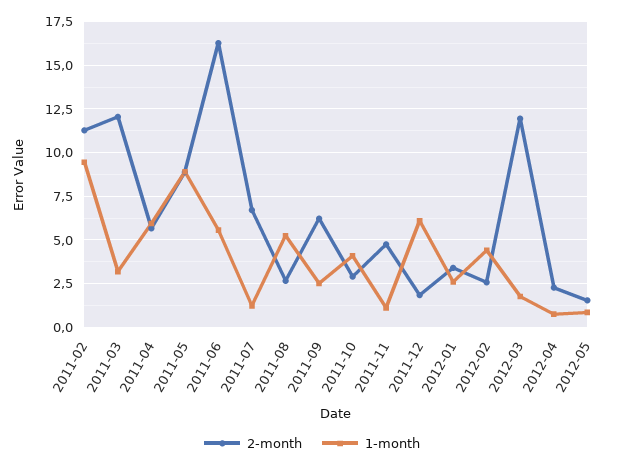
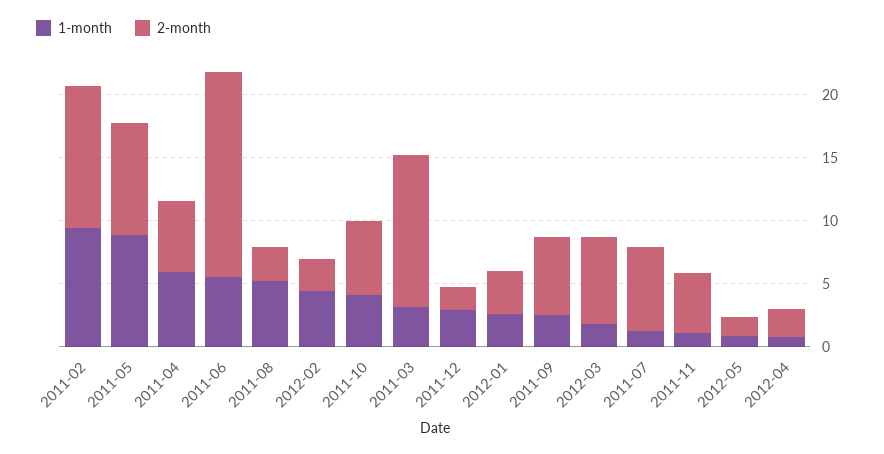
  {
    "2-month": {
      "2011-02": 11.5,
      "2011-03": 12,
      "2011-04": 5.5,
      "2011-05": 9,
      "2011-06": 16.5,
      "2011-07": 6.5,
      "2011-08": 2.5,
      "2011-09": 6,
-     "2011-10": 3,
+     "2011-10": 6,
      "2011-11": 4.5,
      "2011-12": 2,
      "2012-01": 3.5,
      "2012-02": 2.5,
-     "2012-03": 12,
+     "2012-03": 7,
      "2012-04": 2.5,
      "2012-05": 1.5
    },
    "1-month": {
      "2011-02": 9.5,
      "2011-03": 3,
      "2011-04": 6,
      "2011-05": 9,
      "2011-06": 5.5,
      "2011-07": 1,
      "2011-08": 5,
      "2011-09": 2.5,
      "2011-10": 4,
      "2011-11": 1,
-     "2011-12": 6,
+     "2011-12": 3,
      "2012-01": 2.5,
      "2012-02": 4.5,
      "2012-03": 2,
      "2012-04": 1,
      "2012-05": 1
    }
  }

